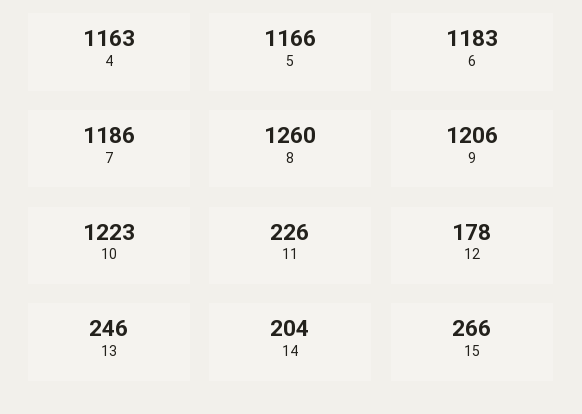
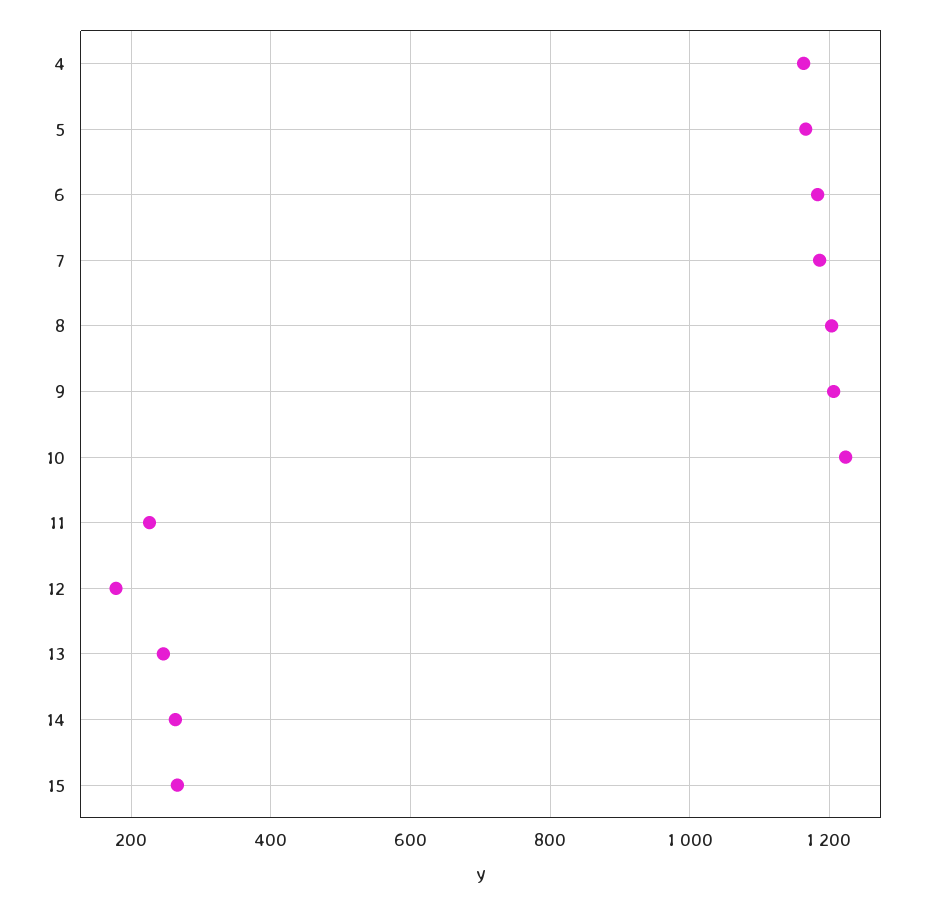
  {
    "4": 1163,
    "5": 1166,
    "6": 1183,
    "7": 1186,
-   "8": 1260,
+   "8": 1200,
    "9": 1206,
    "10": 1223,
    "11": 226,
    "12": 178,
    "13": 246,
-   "14": 204,
+   "14": 260,
    "15": 266
  }

